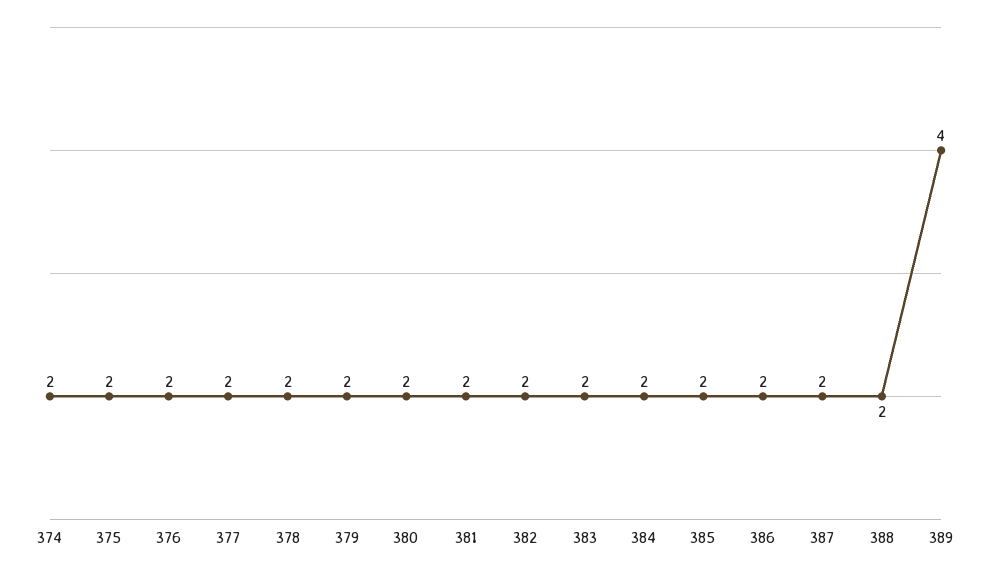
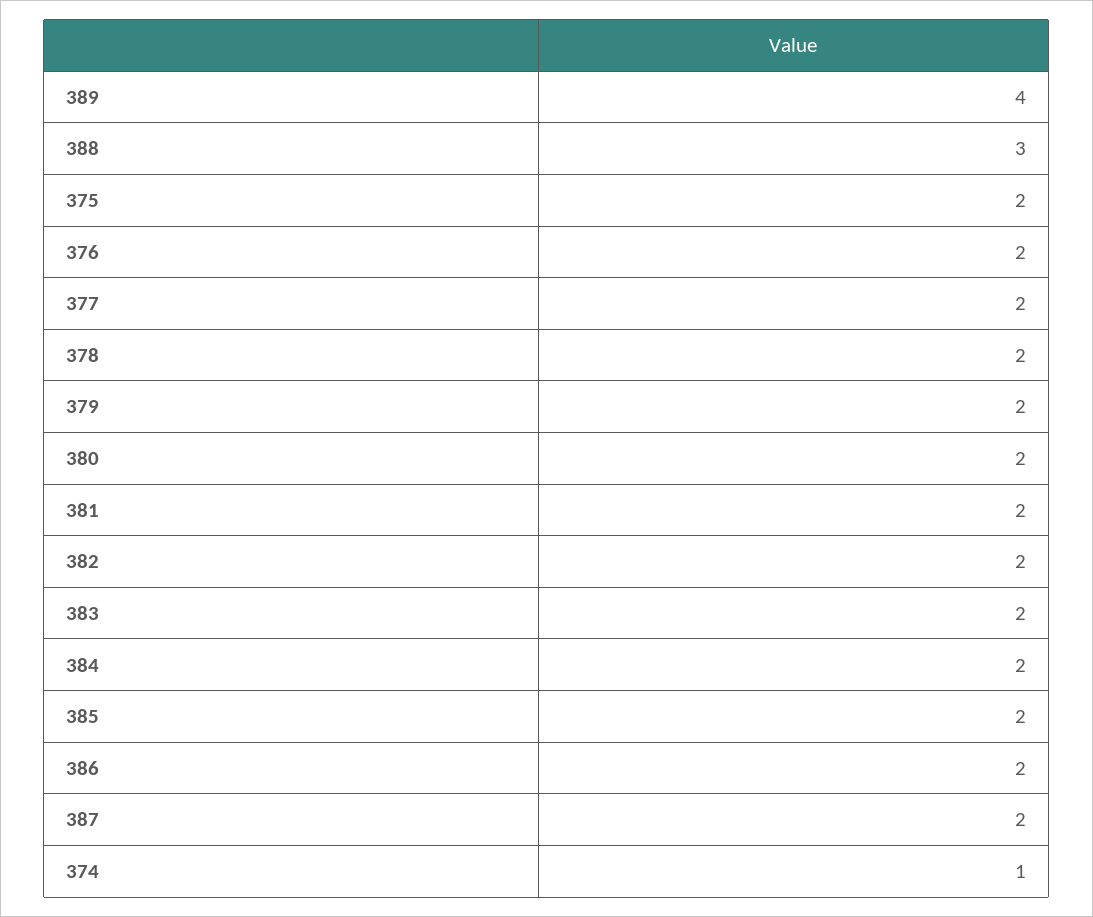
  {
-   "374": 2,
+   "374": 1,
    "375": 2,
    "376": 2,
    "377": 2,
    "378": 2,
    "379": 2,
    "380": 2,
    "381": 2,
    "382": 2,
    "383": 2,
    "384": 2,
    "385": 2,
    "386": 2,
    "387": 2,
-   "388": 2,
+   "388": 3,
    "389": 4
  }

